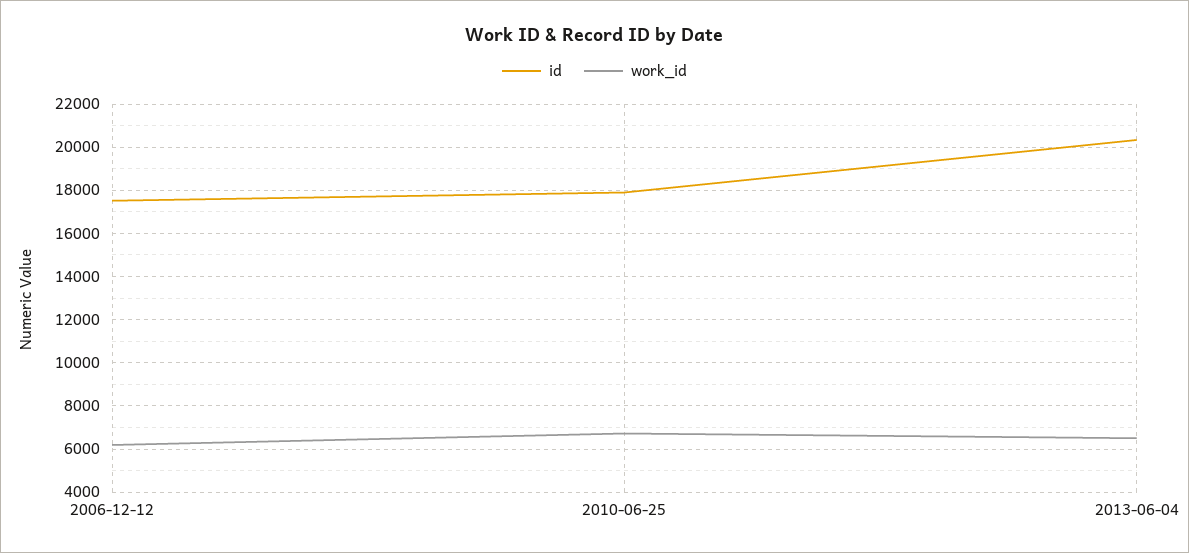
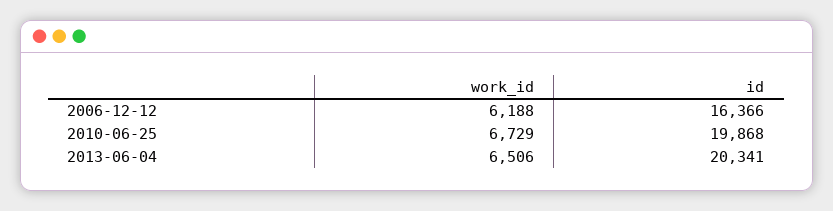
  {
    "id": {
-     "2006-12-12": 17500,
+     "2006-12-12": 16366,
-     "2010-06-25": 18000,
+     "2010-06-25": 19868,
      "2013-06-04": 20341
    },
    "work_id": {
      "2006-12-12": 6188,
      "2010-06-25": 6729,
      "2013-06-04": 6506
    }
  }

